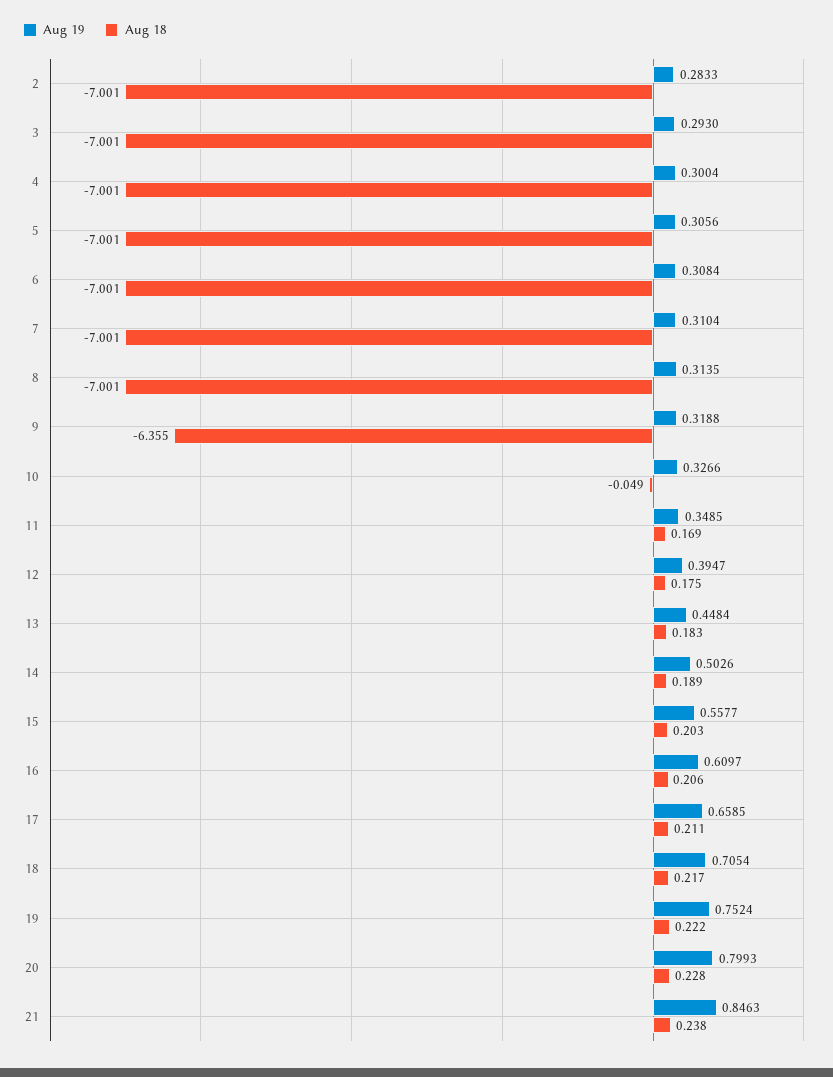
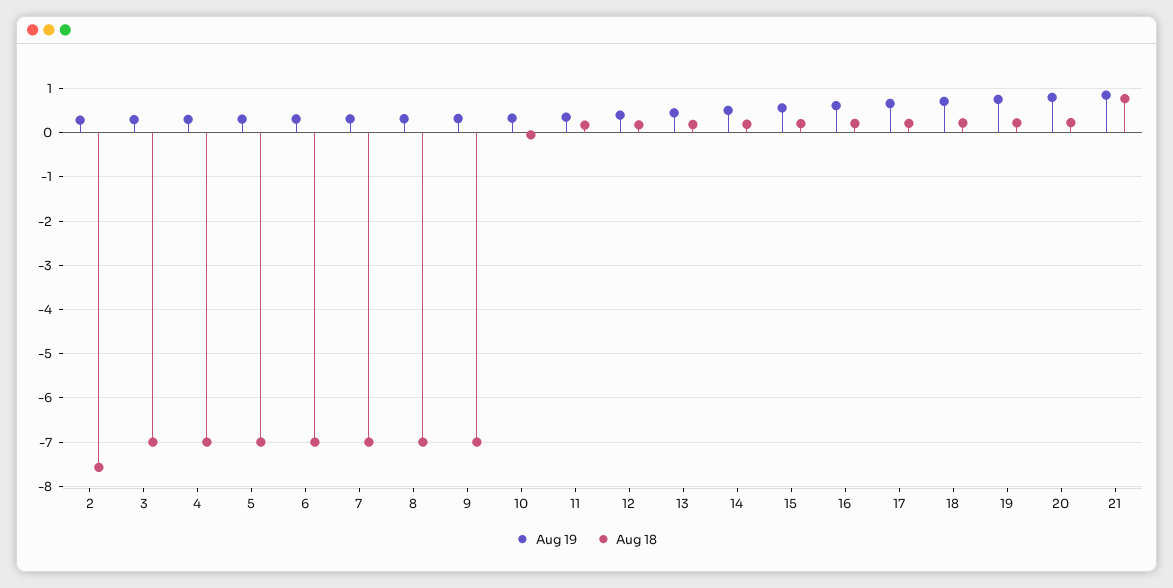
  {
    "Aug 19": {
      "2": 0.2833,
      "3": 0.293,
      "4": 0.3004,
      "5": 0.3056,
      "6": 0.3084,
      "7": 0.3104,
      "8": 0.3135,
      "9": 0.3188,
      "10": 0.3266,
      "11": 0.3485,
      "12": 0.3947,
      "13": 0.4484,
      "14": 0.5026,
      "15": 0.5577,
      "16": 0.6097,
      "17": 0.6585,
      "18": 0.7054,
      "19": 0.7524,
      "20": 0.7993,
      "21": 0.8463
    },
    "Aug 18": {
-     "2": -7.001,
+     "2": -7.6,
      "3": -7.001,
      "4": -7.001,
      "5": -7.001,
      "6": -7.001,
      "7": -7.001,
      "8": -7.001,
-     "9": -6.355,
+     "9": -7,
      "10": -0.049,
      "11": 0.169,
      "12": 0.175,
      "13": 0.183,
      "14": 0.189,
      "15": 0.203,
      "16": 0.206,
      "17": 0.211,
      "18": 0.217,
      "19": 0.222,
      "20": 0.228,
-     "21": 0.238
+     "21": 0.8
    }
  }

